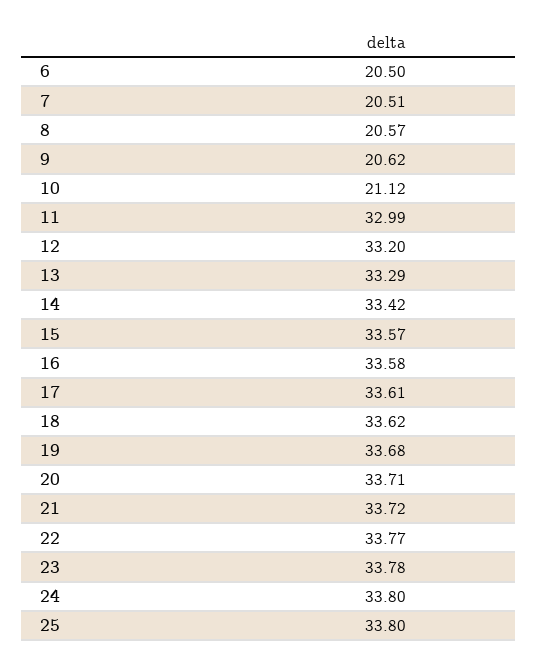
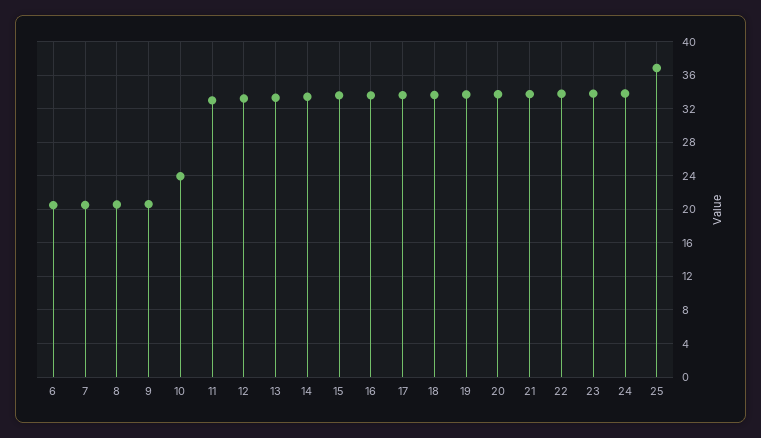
  {
    "6": 20.5,
    "7": 20.51,
    "8": 20.57,
    "9": 20.62,
-   "10": 21.12,
+   "10": 24,
    "11": 32.99,
    "12": 33.2,
    "13": 33.29,
    "14": 33.42,
    "15": 33.57,
    "16": 33.58,
    "17": 33.61,
    "18": 33.62,
    "19": 33.68,
    "20": 33.71,
    "21": 33.72,
    "22": 33.77,
    "23": 33.78,
    "24": 33.8,
-   "25": 33.8
+   "25": 37
  }

